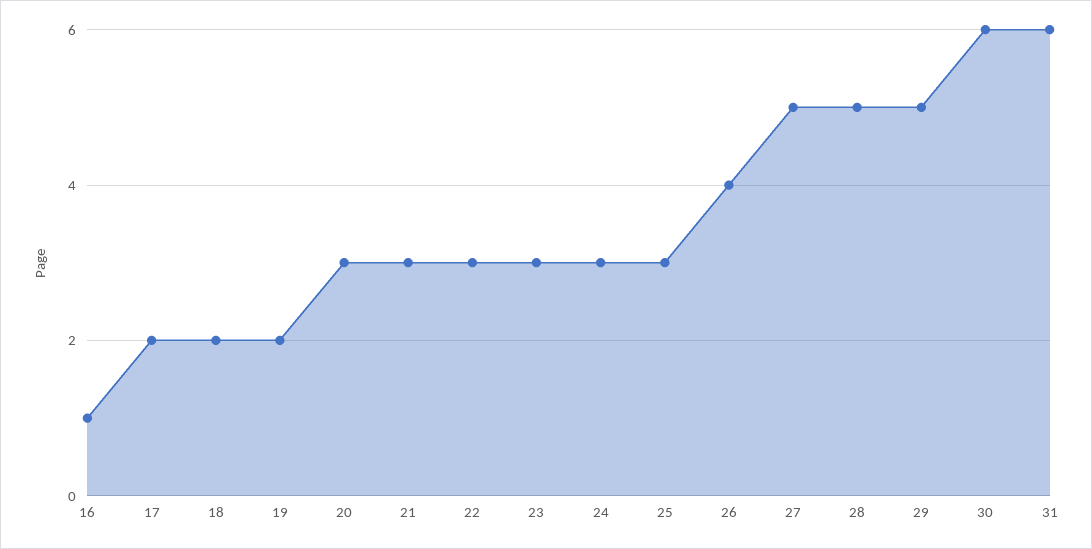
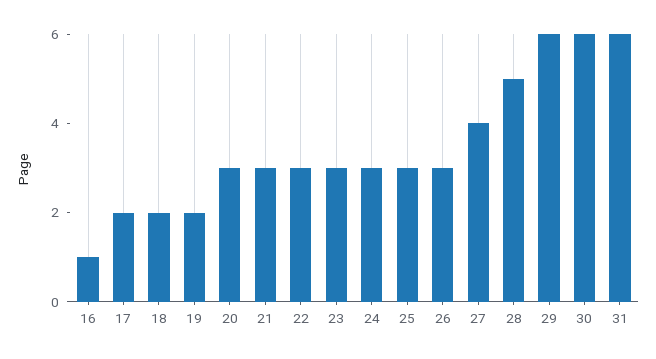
  {
    "16": 1,
    "17": 2,
    "18": 2,
    "19": 2,
    "20": 3,
    "21": 3,
    "22": 3,
    "23": 3,
    "24": 3,
    "25": 3,
-   "26": 4,
+   "26": 3,
-   "27": 5,
+   "27": 4,
    "28": 5,
-   "29": 5,
+   "29": 6,
    "30": 6,
    "31": 6
  }

